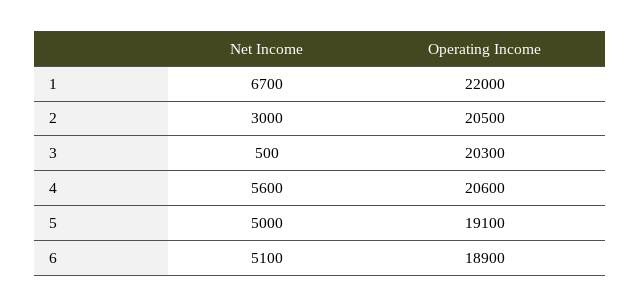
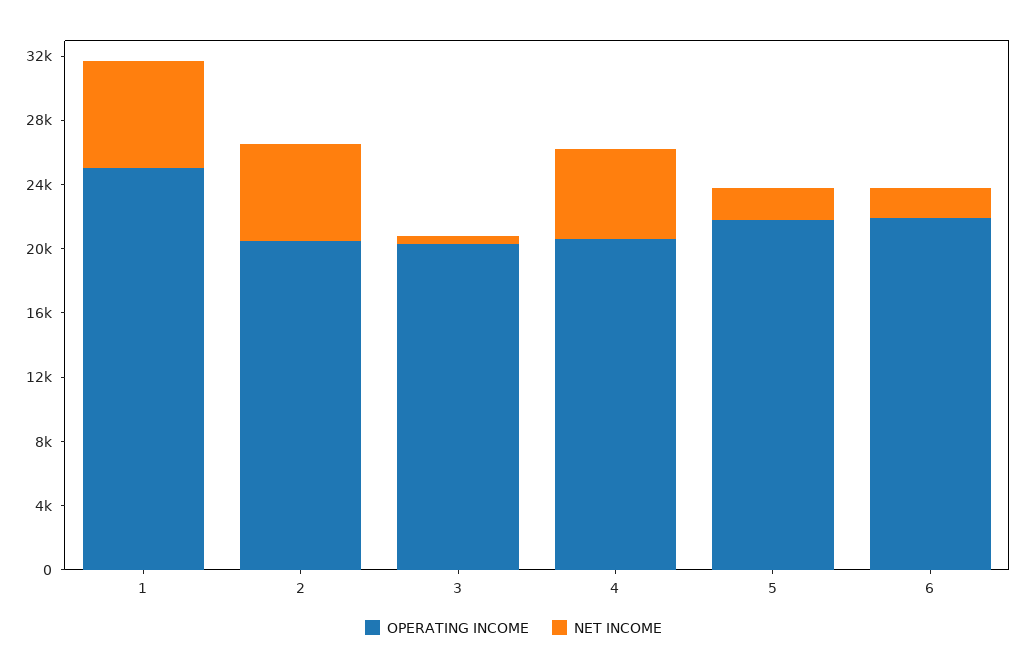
  {
    "Net Income": {
      "1": 6700,
-     "2": 3000,
+     "2": 6000,
      "3": 500,
      "4": 5600,
-     "5": 5000,
+     "5": 2000,
-     "6": 5100
+     "6": 2000
    },
    "Operating Income": {
-     "1": 22000,
+     "1": 25000,
      "2": 20500,
      "3": 20300,
      "4": 20600,
-     "5": 19100,
+     "5": 22000,
-     "6": 18900
+     "6": 22000
    }
  }

